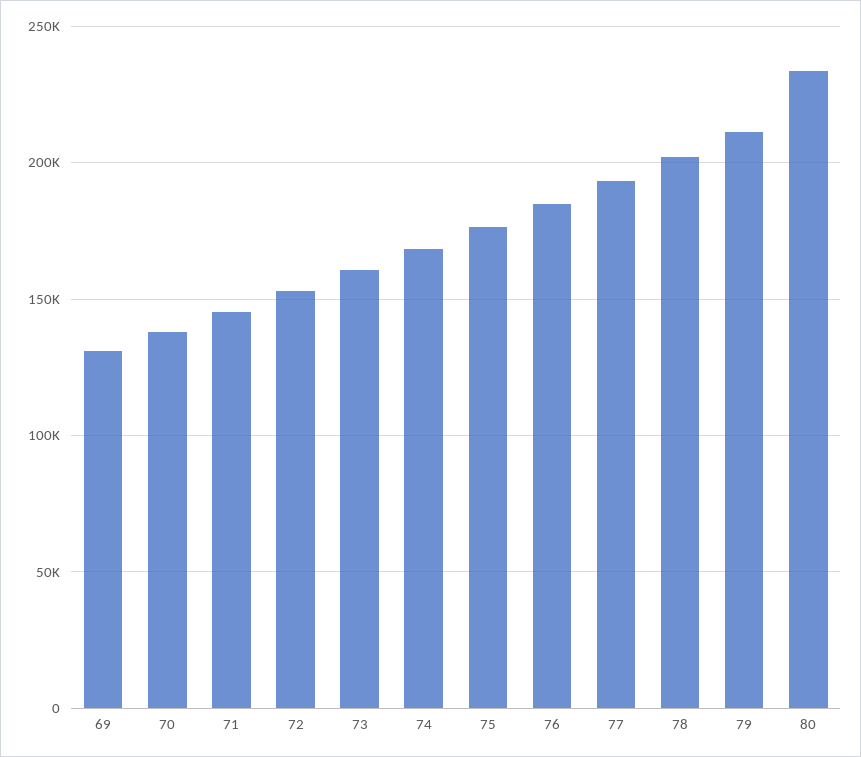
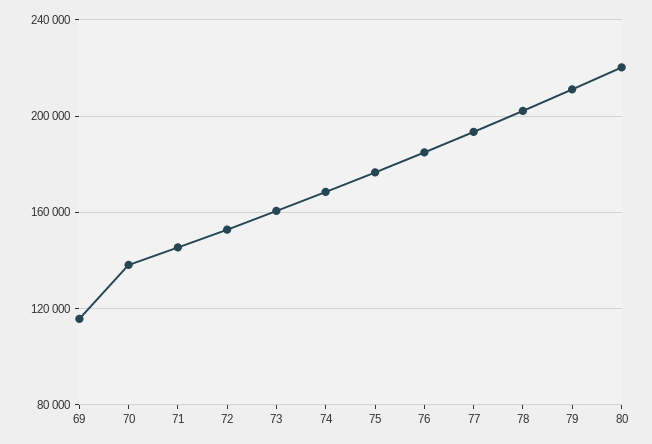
  {
-   "69": 130000,
+   "69": 115000,
    "70": 140000,
    "71": 145000,
    "72": 155000,
    "73": 160000,
    "74": 170000,
    "75": 175000,
    "76": 185000,
    "77": 195000,
    "78": 200000,
    "79": 210000,
-   "80": 235000
+   "80": 220000
  }

